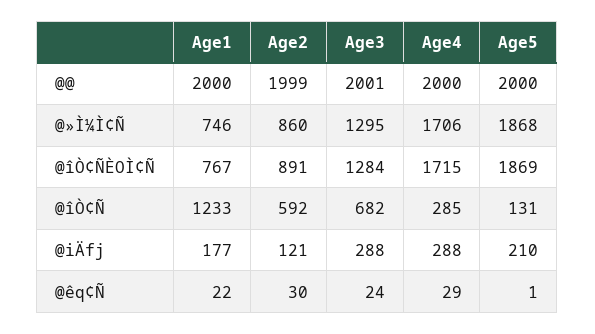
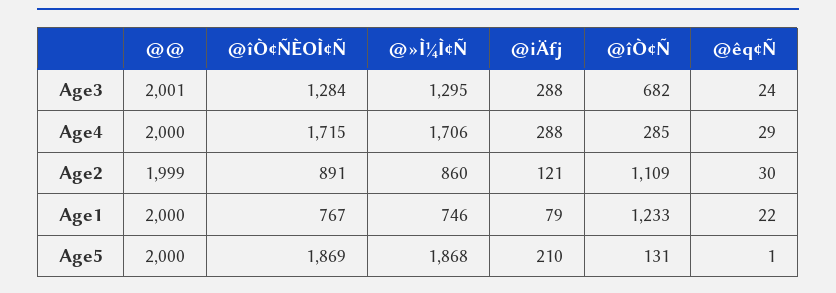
  {
    "Age1": {
      "@@": 2000,
      "@»Ì¼Ì¢Ñ": 746,
      "@îÒ¢ÑÈOÌ¢Ñ": 767,
      "@îÒ¢Ñ": 1233,
-     "@iÄfj": 177,
+     "@iÄfj": 79,
      "@êq¢Ñ": 22
    },
    "Age2": {
      "@@": 1999,
      "@»Ì¼Ì¢Ñ": 860,
      "@îÒ¢ÑÈOÌ¢Ñ": 891,
-     "@îÒ¢Ñ": 592,
+     "@îÒ¢Ñ": 1109,
      "@iÄfj": 121,
      "@êq¢Ñ": 30
    },
    "Age3": {
      "@@": 2001,
      "@»Ì¼Ì¢Ñ": 1295,
      "@îÒ¢ÑÈOÌ¢Ñ": 1284,
      "@îÒ¢Ñ": 682,
      "@iÄfj": 288,
      "@êq¢Ñ": 24
    },
    "Age4": {
      "@@": 2000,
      "@»Ì¼Ì¢Ñ": 1706,
      "@îÒ¢ÑÈOÌ¢Ñ": 1715,
      "@îÒ¢Ñ": 285,
      "@iÄfj": 288,
      "@êq¢Ñ": 29
    },
    "Age5": {
      "@@": 2000,
      "@»Ì¼Ì¢Ñ": 1868,
      "@îÒ¢ÑÈOÌ¢Ñ": 1869,
      "@îÒ¢Ñ": 131,
      "@iÄfj": 210,
      "@êq¢Ñ": 1
    }
  }

